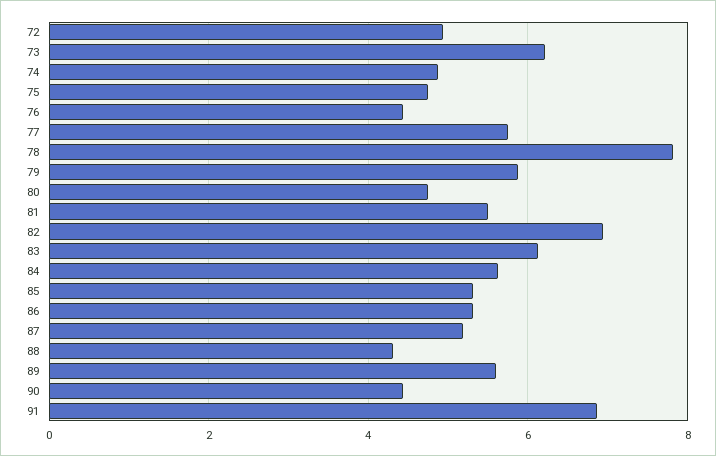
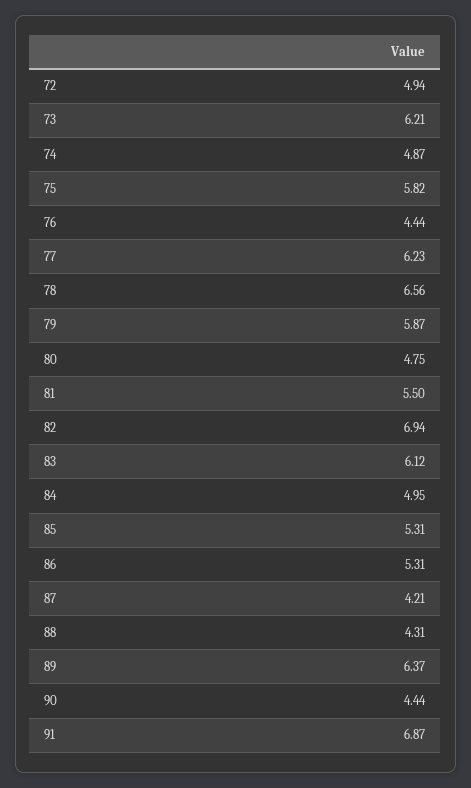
  {
    "72": 4.94,
    "73": 6.21,
    "74": 4.87,
-   "75": 4.8,
+   "75": 5.82,
    "76": 4.44,
-   "77": 5.8,
+   "77": 6.23,
-   "78": 7.8,
+   "78": 6.56,
    "79": 5.87,
    "80": 4.75,
    "81": 5.5,
    "82": 6.94,
    "83": 6.12,
-   "84": 5.6,
+   "84": 4.95,
    "85": 5.31,
    "86": 5.31,
-   "87": 5.2,
+   "87": 4.21,
    "88": 4.31,
-   "89": 5.6,
+   "89": 6.37,
    "90": 4.44,
    "91": 6.87
  }

